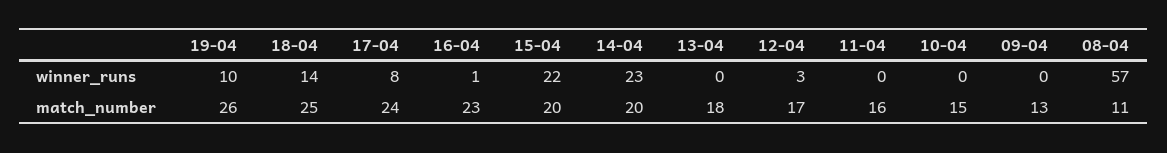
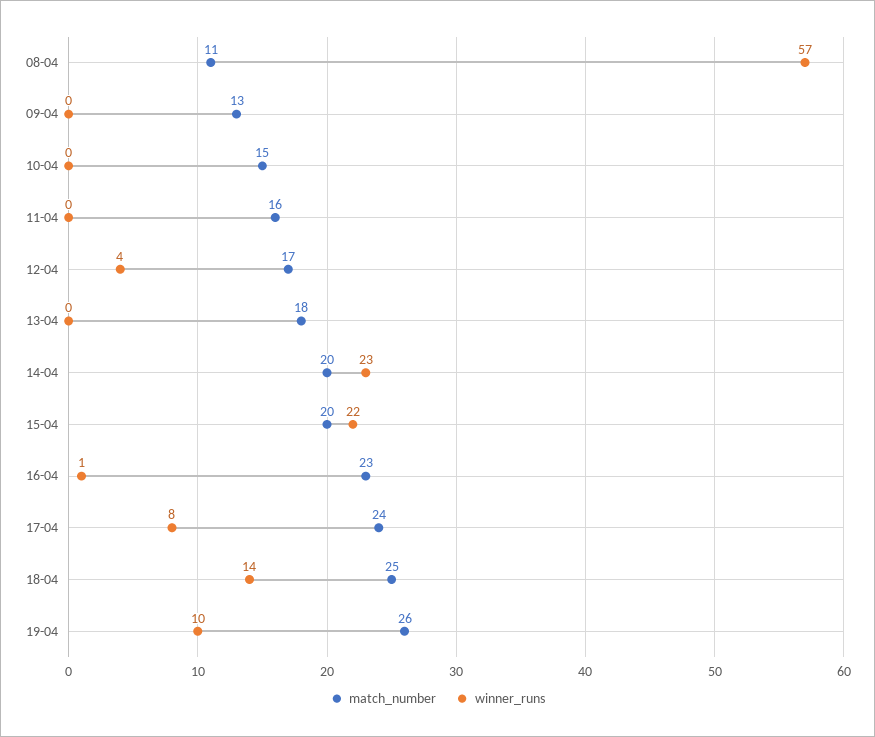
  {
    "winner_runs": {
      "19-04": 10,
      "18-04": 14,
      "17-04": 8,
      "16-04": 1,
      "15-04": 22,
      "14-04": 23,
      "13-04": 0,
-     "12-04": 3,
+     "12-04": 4,
      "11-04": 0,
      "10-04": 0,
      "09-04": 0,
      "08-04": 57
    },
    "match_number": {
      "19-04": 26,
      "18-04": 25,
      "17-04": 24,
      "16-04": 23,
      "15-04": 20,
      "14-04": 20,
      "13-04": 18,
      "12-04": 17,
      "11-04": 16,
      "10-04": 15,
      "09-04": 13,
      "08-04": 11
    }
  }

